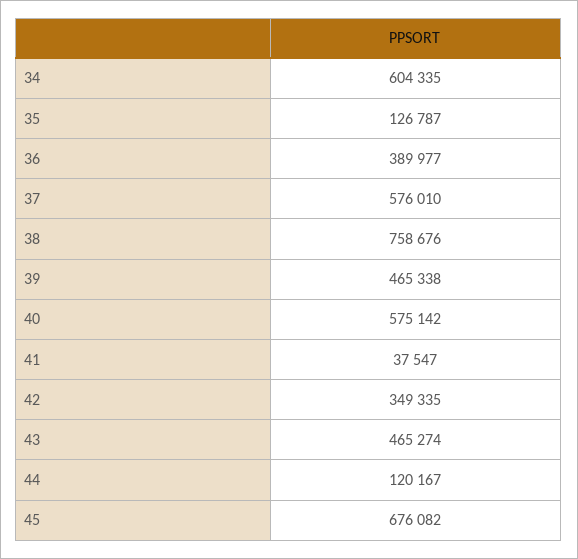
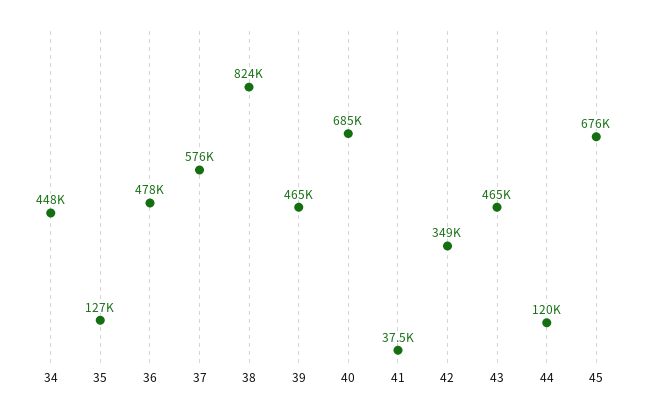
  {
-   "34": 604335,
+   "34": 448000,
    "35": 126787,
-   "36": 389977,
+   "36": 478000,
    "37": 576010,
-   "38": 758676,
+   "38": 824000,
    "39": 465338,
-   "40": 575142,
+   "40": 685000,
    "41": 37547,
    "42": 349335,
    "43": 465274,
    "44": 120167,
    "45": 676082
  }

